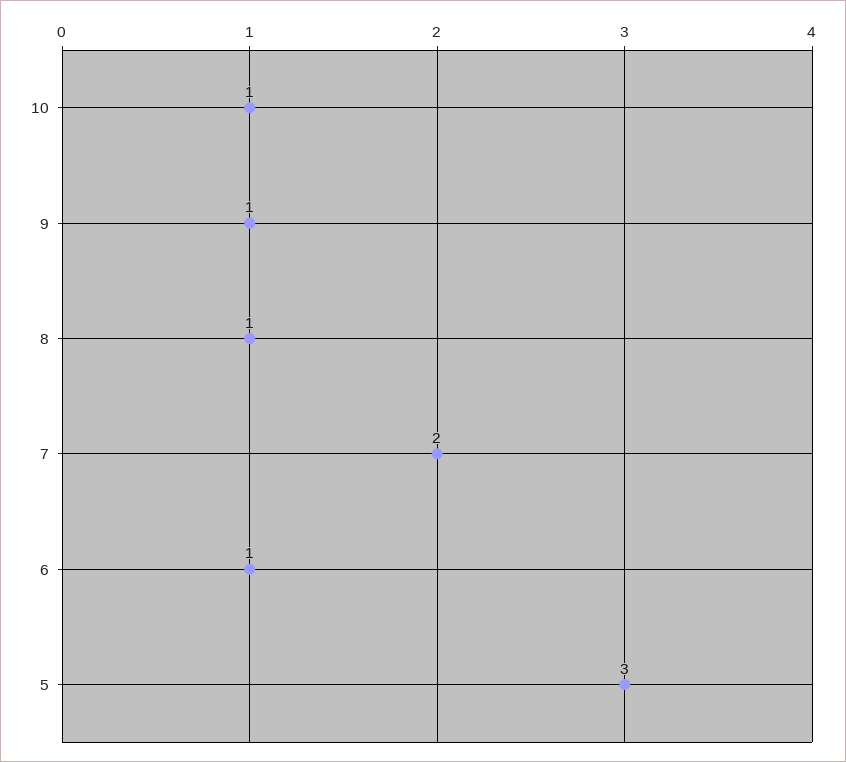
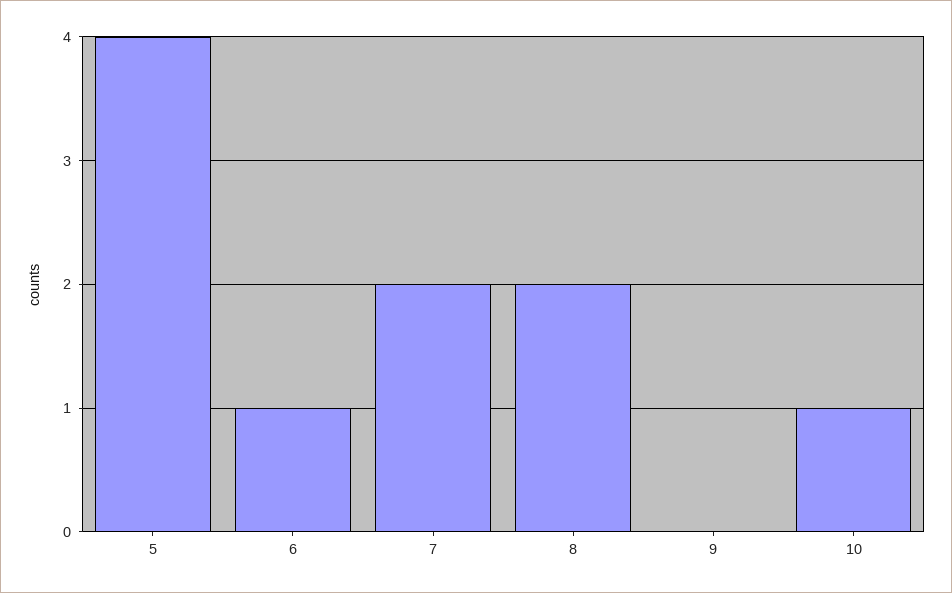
  {
    "10": 1,
-   "9": 1,
+   "9": 0,
-   "8": 1,
+   "8": 2,
    "7": 2,
    "6": 1,
-   "5": 3
+   "5": 4
  }

